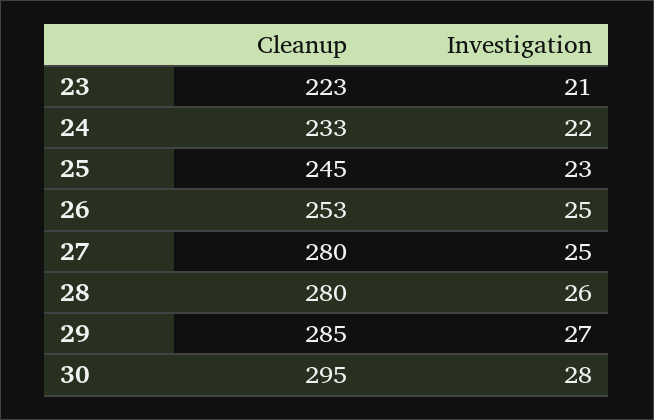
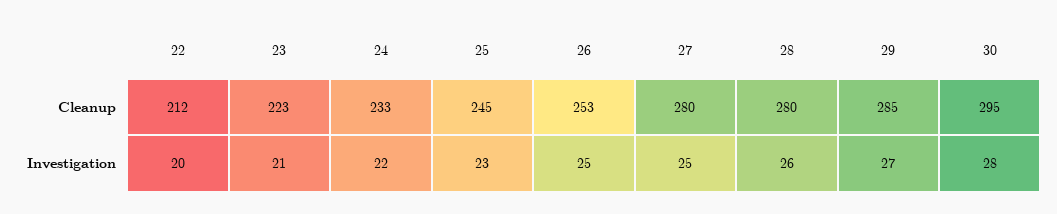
  {
    "Cleanup": {
      "23": 223,
      "24": 233,
      "25": 245,
      "26": 253,
      "27": 280,
      "28": 280,
      "29": 285,
-     "30": 295
+     "30": 295,
+     "22": 212
    },
    "Investigation": {
      "23": 21,
      "24": 22,
      "25": 23,
      "26": 25,
      "27": 25,
      "28": 26,
      "29": 27,
-     "30": 28
+     "30": 28,
+     "22": 20
    }
  }

